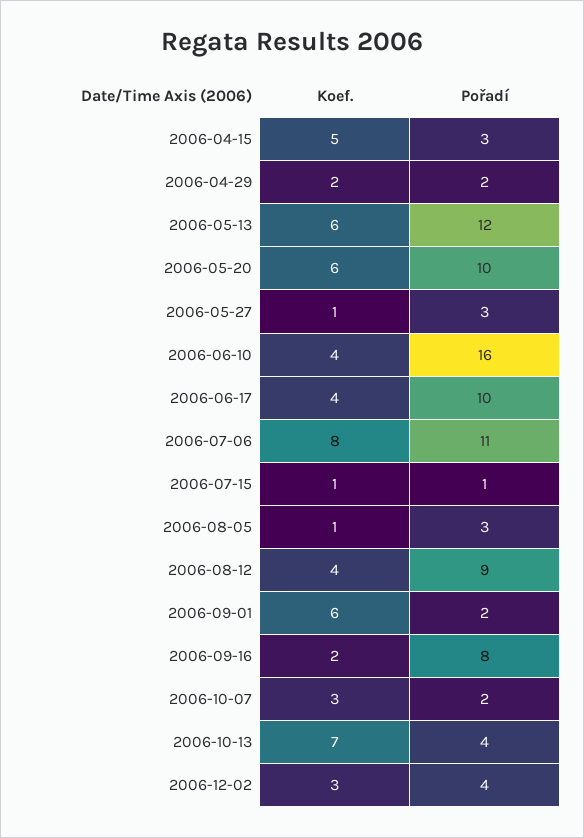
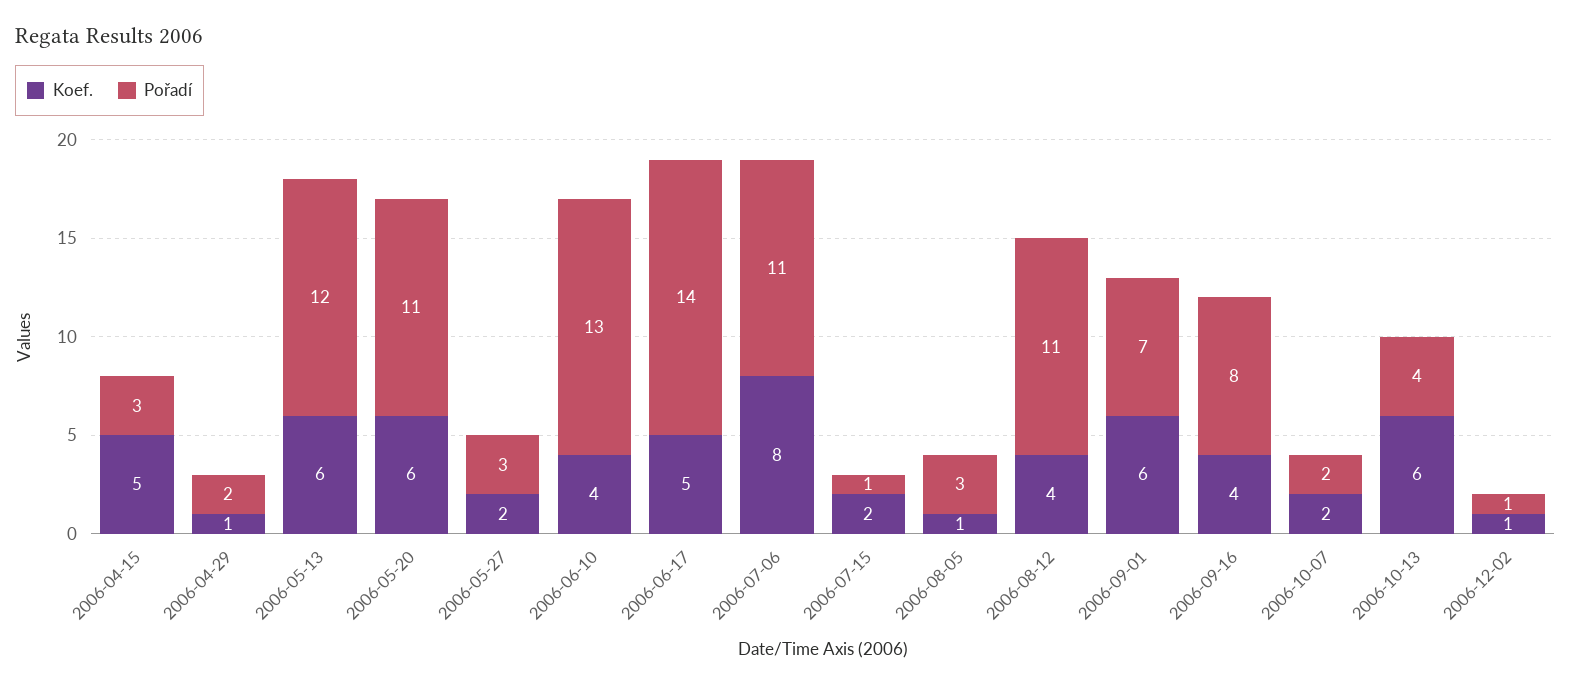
  {
    "Koef.": {
      "2006-04-15": 5,
-     "2006-04-29": 2,
+     "2006-04-29": 1,
      "2006-05-13": 6,
      "2006-05-20": 6,
-     "2006-05-27": 1,
+     "2006-05-27": 2,
      "2006-06-10": 4,
-     "2006-06-17": 4,
+     "2006-06-17": 5,
      "2006-07-06": 8,
-     "2006-07-15": 1,
+     "2006-07-15": 2,
      "2006-08-05": 1,
      "2006-08-12": 4,
      "2006-09-01": 6,
-     "2006-09-16": 2,
+     "2006-09-16": 4,
-     "2006-10-07": 3,
+     "2006-10-07": 2,
-     "2006-10-13": 7,
+     "2006-10-13": 6,
-     "2006-12-02": 3
+     "2006-12-02": 1
    },
    "Pořadí": {
      "2006-04-15": 3,
      "2006-04-29": 2,
      "2006-05-13": 12,
-     "2006-05-20": 10,
+     "2006-05-20": 11,
      "2006-05-27": 3,
-     "2006-06-10": 16,
+     "2006-06-10": 13,
-     "2006-06-17": 10,
+     "2006-06-17": 14,
      "2006-07-06": 11,
      "2006-07-15": 1,
      "2006-08-05": 3,
-     "2006-08-12": 9,
+     "2006-08-12": 11,
-     "2006-09-01": 2,
+     "2006-09-01": 7,
      "2006-09-16": 8,
      "2006-10-07": 2,
      "2006-10-13": 4,
-     "2006-12-02": 4
+     "2006-12-02": 1
    }
  }

